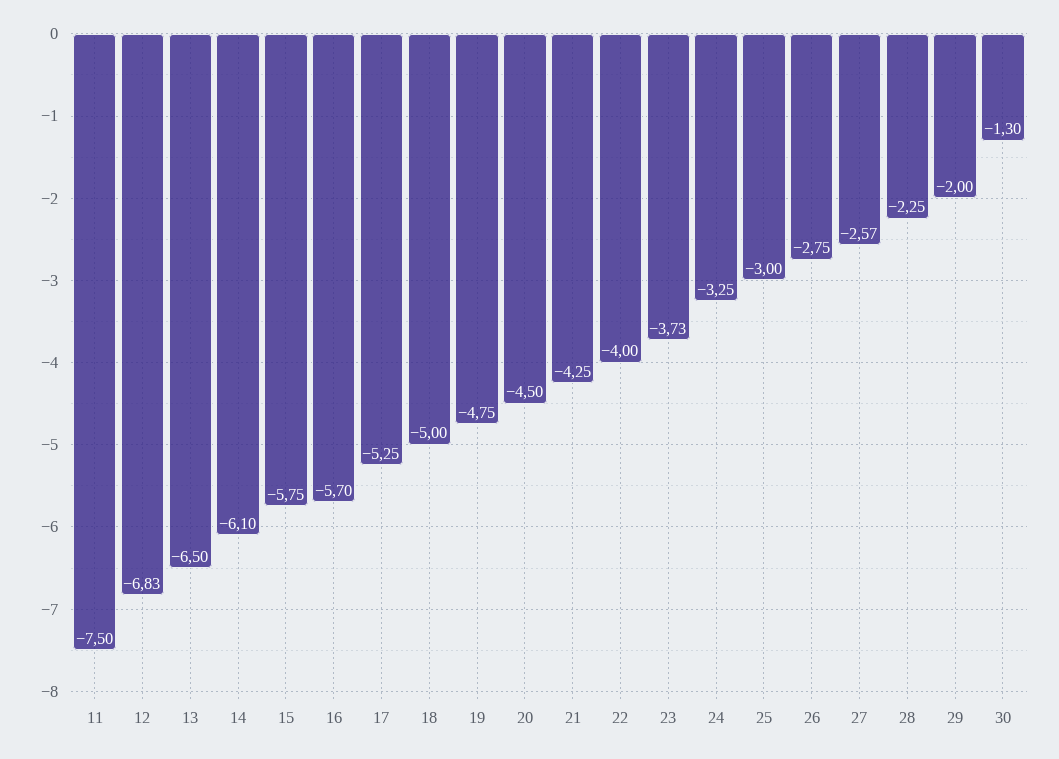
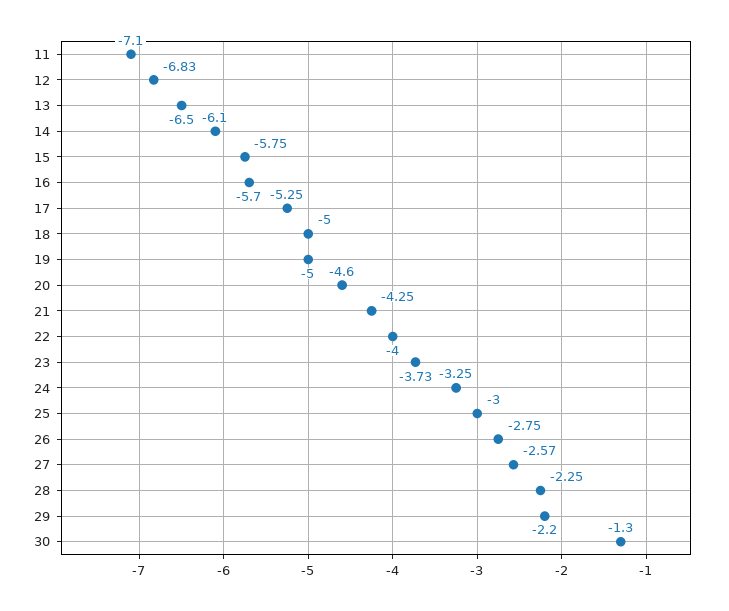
  {
-   "11": -7.5,
+   "11": -7.1,
    "12": -6.83,
    "13": -6.5,
    "14": -6.1,
    "15": -5.75,
    "16": -5.7,
    "17": -5.25,
    "18": -5,
-   "19": -4.75,
+   "19": -5,
-   "20": -4.5,
+   "20": -4.6,
    "21": -4.25,
    "22": -4,
    "23": -3.73,
    "24": -3.25,
    "25": -3,
    "26": -2.75,
    "27": -2.57,
    "28": -2.25,
-   "29": -2,
+   "29": -2.2,
    "30": -1.3
  }

